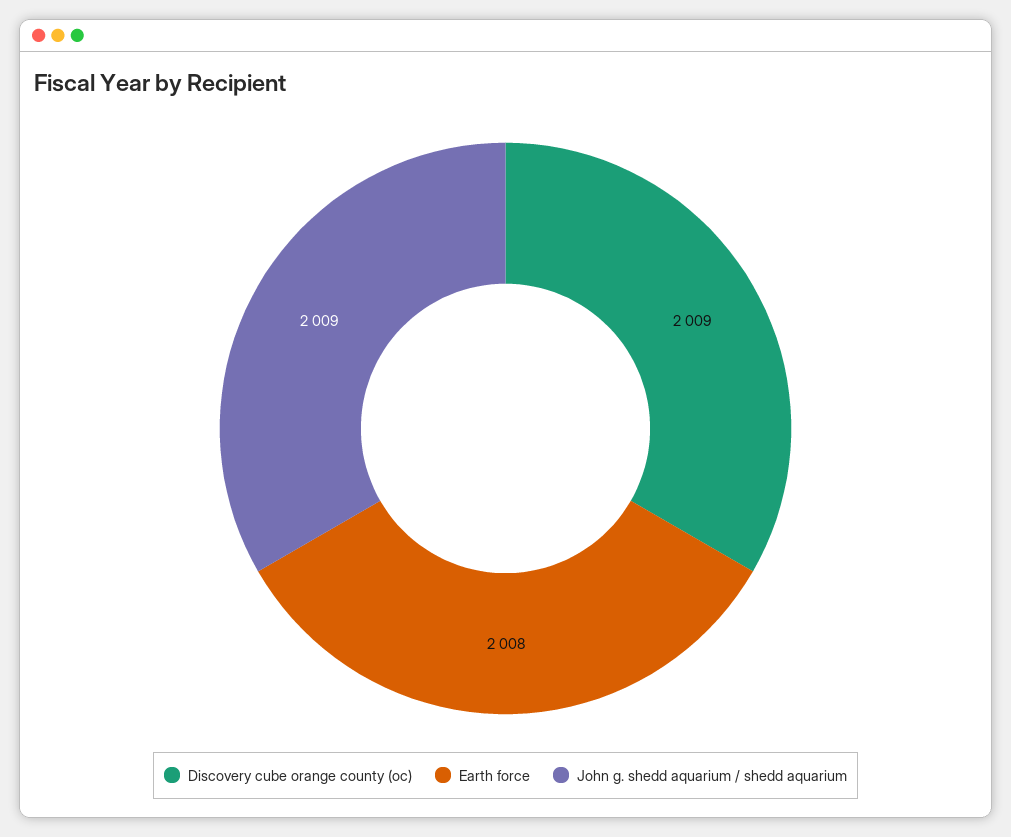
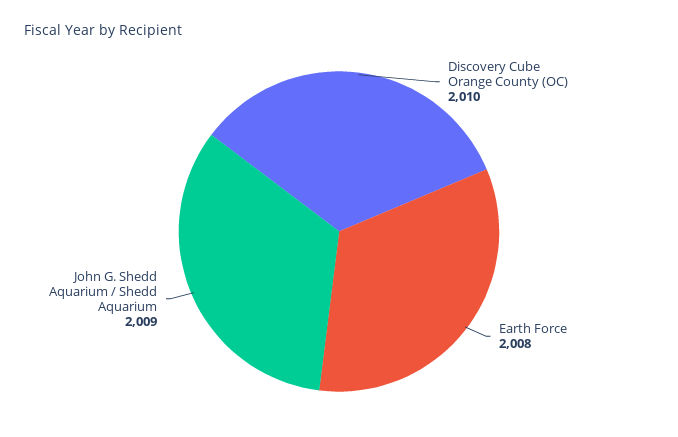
  {
-   "Discovery cube orange county (oc)": 2009,
+   "Discovery cube orange county (oc)": 2010,
    "Earth force": 2008,
    "John g. shedd aquarium / shedd aquarium": 2009
  }

